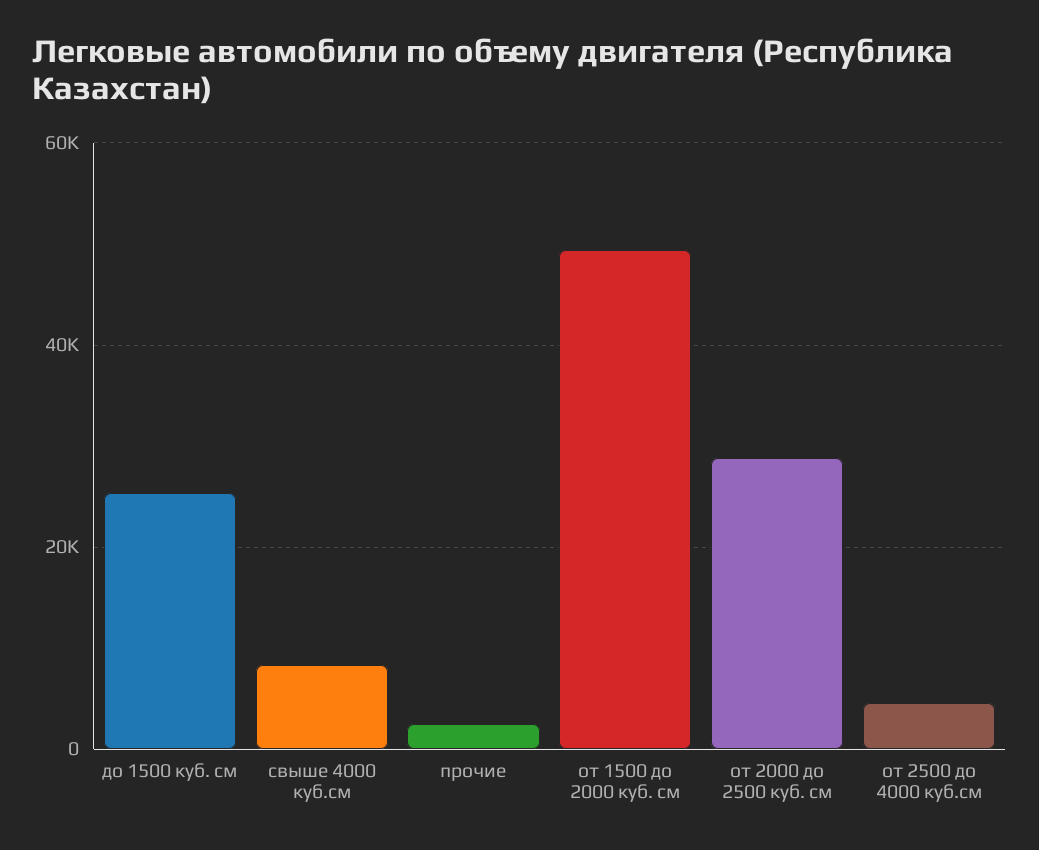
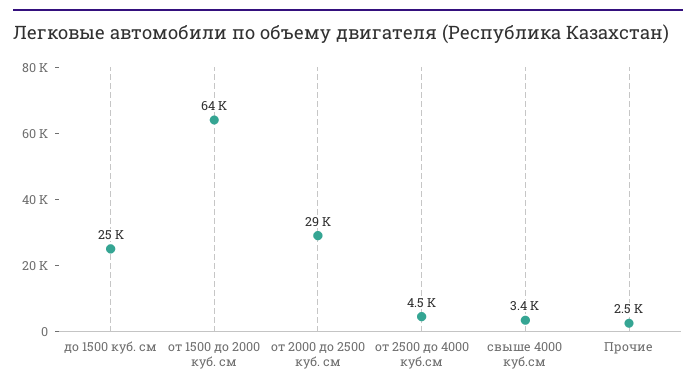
  {
    "до 1500 куб. см": 25000,
-   "свыше 4000 куб.см": 8000,
+   "свыше 4000 куб.см": 3400,
    "прочие": 2500,
-   "от 1500 до 2000 куб. см": 50000,
+   "от 1500 до 2000 куб. см": 64000,
    "от 2000 до 2500 куб. см": 29000,
    "от 2500 до 4000 куб.см": 4500
  }

